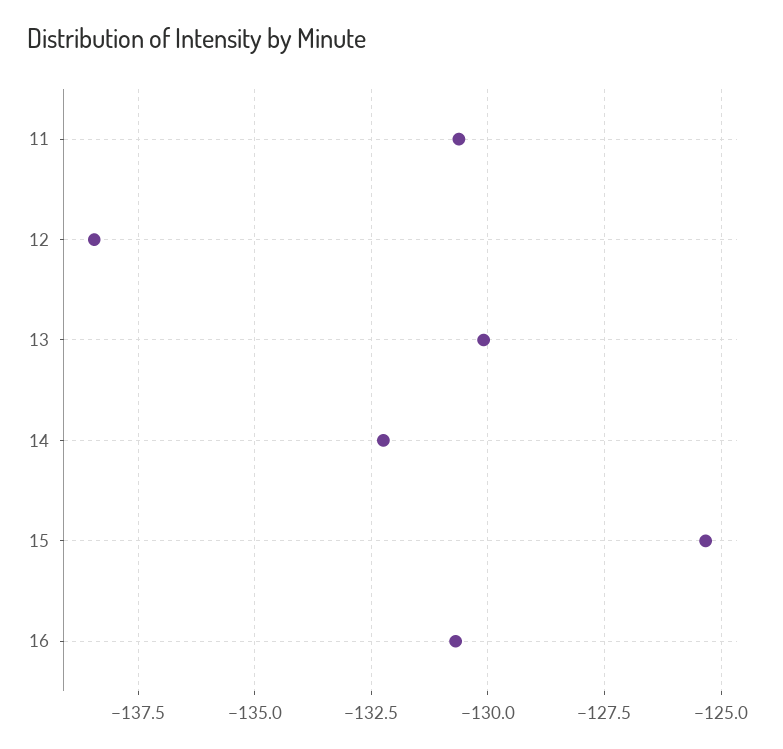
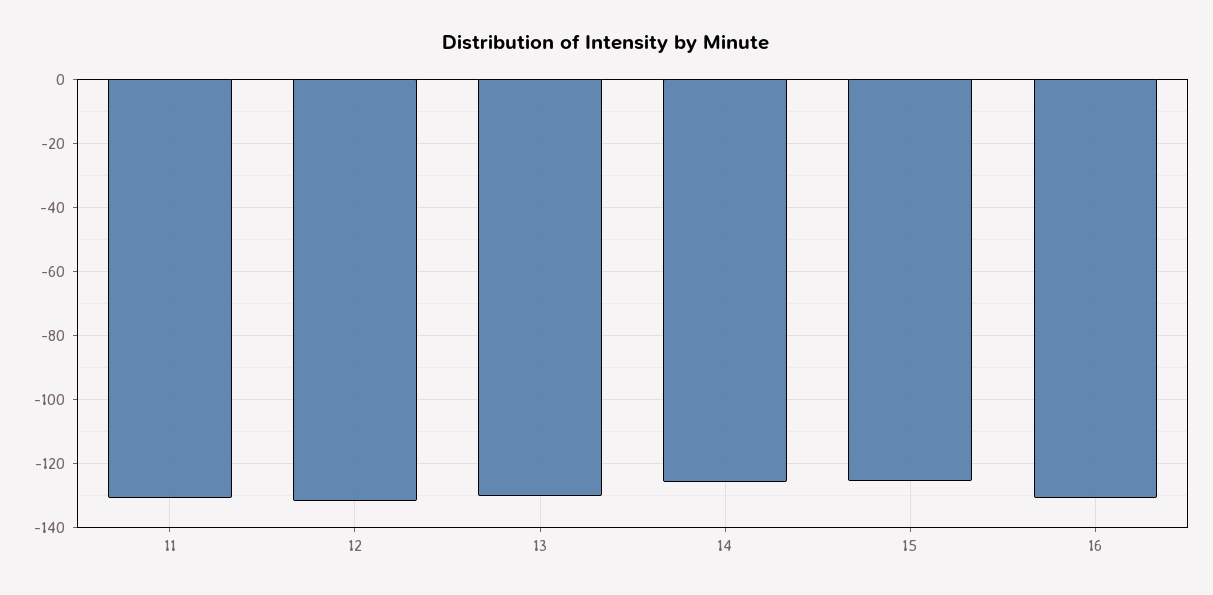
  {
    "11": -130.5,
-   "12": -138.5,
+   "12": -132,
    "13": -130,
-   "14": -132.25,
+   "14": -126,
    "15": -125.25,
    "16": -130.75
  }

